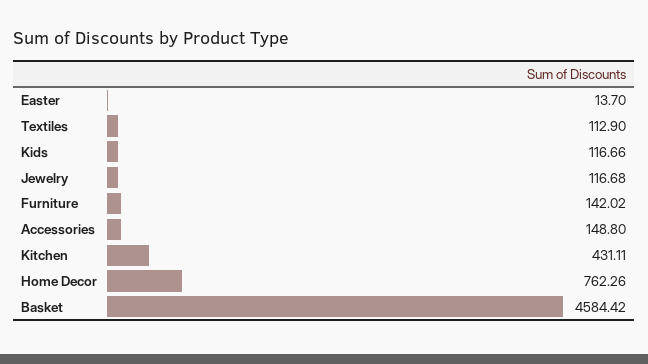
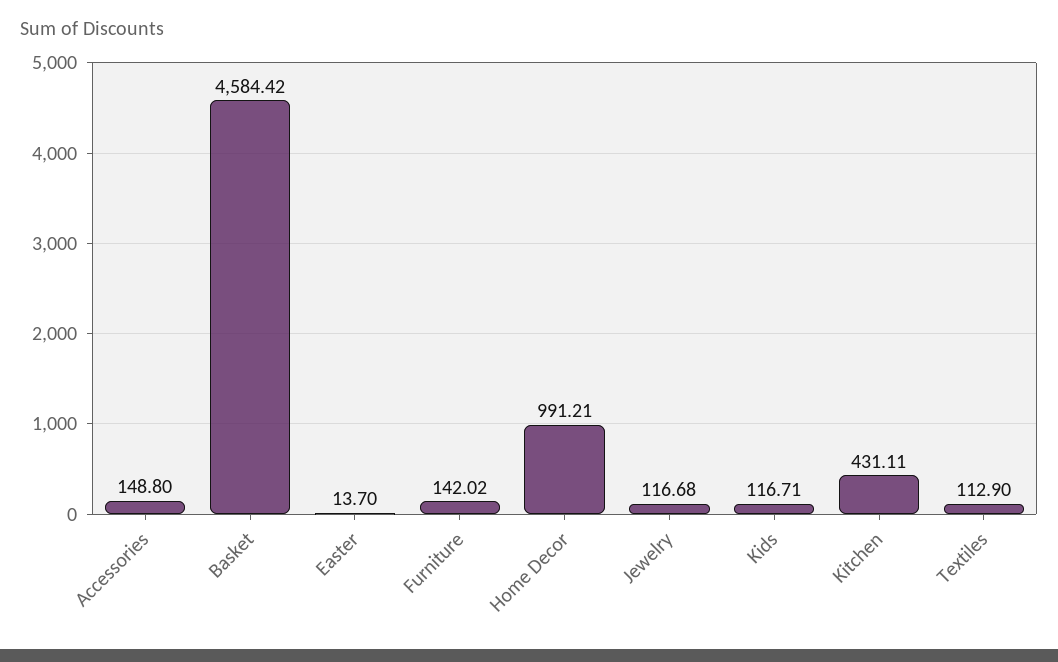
  {
    "Easter": 13.7,
    "Textiles": 112.9,
-   "Kids": 116.66,
+   "Kids": 116.71,
    "Jewelry": 116.68,
    "Furniture": 142.02,
    "Accessories": 148.8,
    "Kitchen": 431.11,
-   "Home Decor": 762.26,
+   "Home Decor": 991.21,
    "Basket": 4584.42
  }

